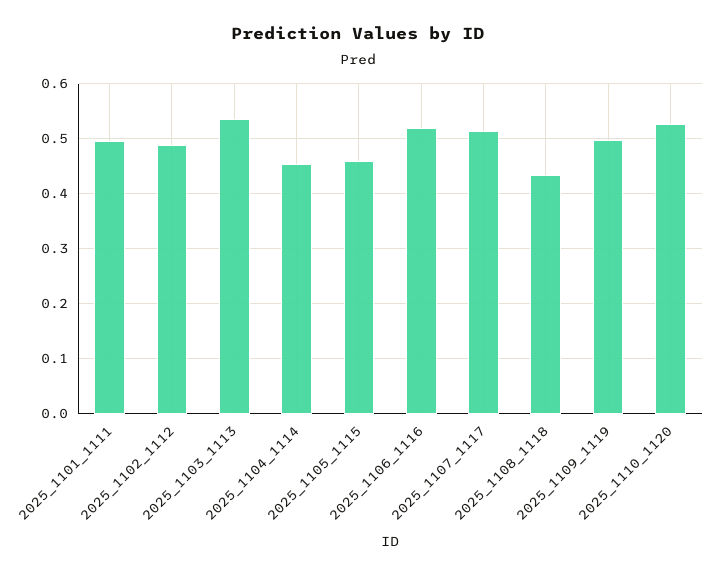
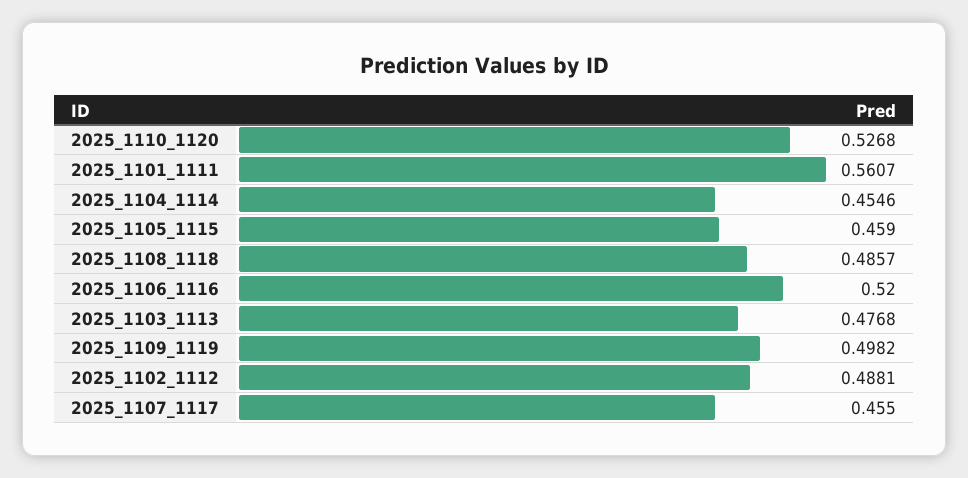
  {
-   "2025_1101_1111": 0.5,
+   "2025_1101_1111": 0.5607,
    "2025_1102_1112": 0.4881,
-   "2025_1103_1113": 0.54,
+   "2025_1103_1113": 0.4768,
    "2025_1104_1114": 0.4546,
    "2025_1105_1115": 0.459,
    "2025_1106_1116": 0.52,
-   "2025_1107_1117": 0.52,
+   "2025_1107_1117": 0.455,
-   "2025_1108_1118": 0.44,
+   "2025_1108_1118": 0.4857,
    "2025_1109_1119": 0.4982,
    "2025_1110_1120": 0.5268
  }

